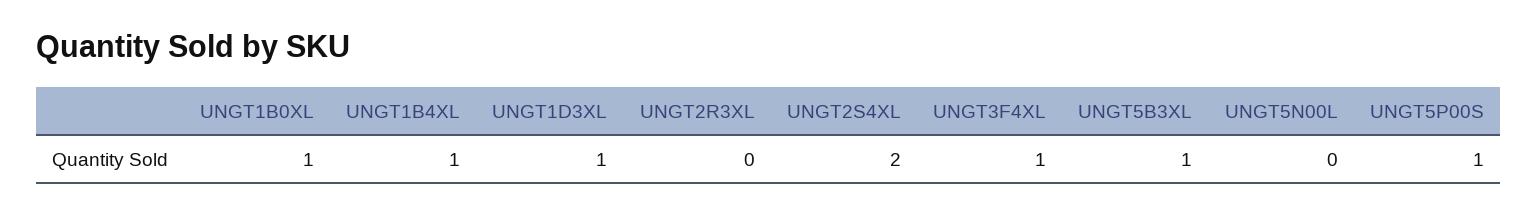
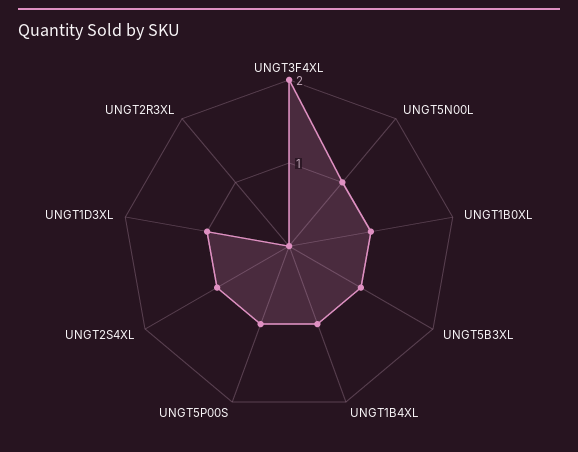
  {
    "UNGT1B0XL": 1,
    "UNGT1B4XL": 1,
    "UNGT1D3XL": 1,
    "UNGT2R3XL": 0,
-   "UNGT2S4XL": 2,
+   "UNGT2S4XL": 1,
-   "UNGT3F4XL": 1,
+   "UNGT3F4XL": 2,
    "UNGT5B3XL": 1,
-   "UNGT5N00L": 0,
+   "UNGT5N00L": 1,
    "UNGT5P00S": 1
  }

